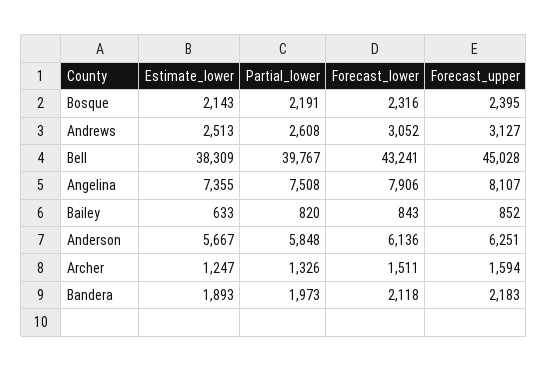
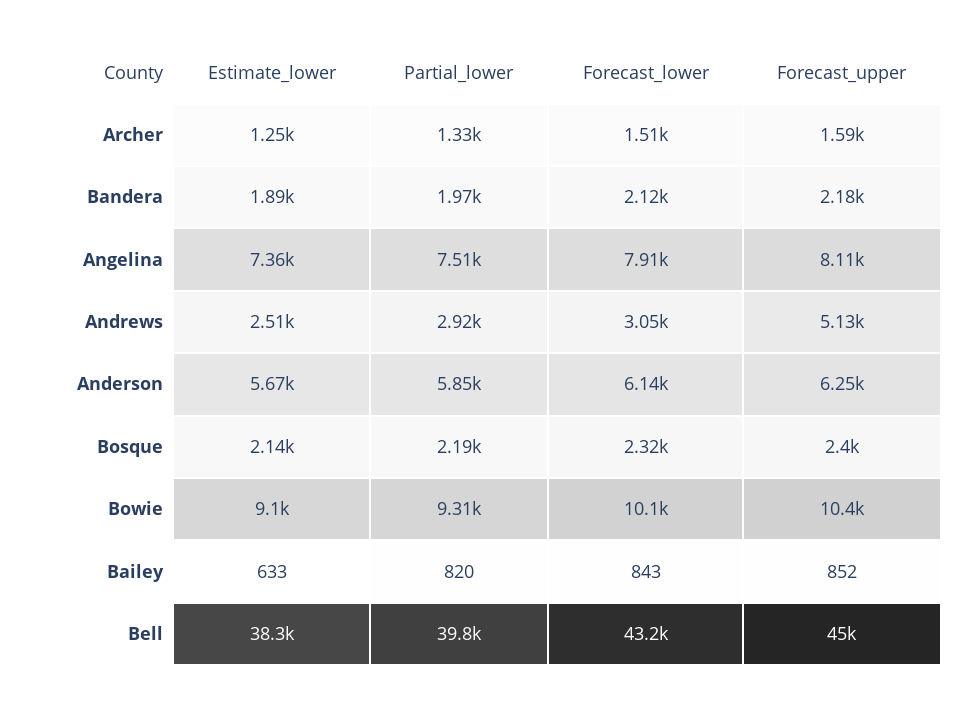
  {
    "Estimate_lower": {
      "Bosque": 2143,
      "Andrews": 2513,
      "Bell": 38309,
      "Angelina": 7355,
      "Bailey": 633,
      "Anderson": 5667,
      "Archer": 1247,
-     "Bandera": 1893
+     "Bandera": 1893,
+     "Bowie": 9100
    },
    "Partial_lower": {
      "Bosque": 2191,
-     "Andrews": 2608,
+     "Andrews": 2920,
      "Bell": 39767,
      "Angelina": 7508,
      "Bailey": 820,
      "Anderson": 5848,
      "Archer": 1326,
-     "Bandera": 1973
+     "Bandera": 1973,
+     "Bowie": 9310
    },
    "Forecast_lower": {
      "Bosque": 2316,
      "Andrews": 3052,
      "Bell": 43241,
      "Angelina": 7906,
      "Bailey": 843,
      "Anderson": 6136,
      "Archer": 1511,
-     "Bandera": 2118
+     "Bandera": 2118,
+     "Bowie": 10100
    },
    "Forecast_upper": {
      "Bosque": 2395,
-     "Andrews": 3127,
+     "Andrews": 5130,
      "Bell": 45028,
      "Angelina": 8107,
      "Bailey": 852,
      "Anderson": 6251,
      "Archer": 1594,
-     "Bandera": 2183
+     "Bandera": 2183,
+     "Bowie": 10400
    }
  }

